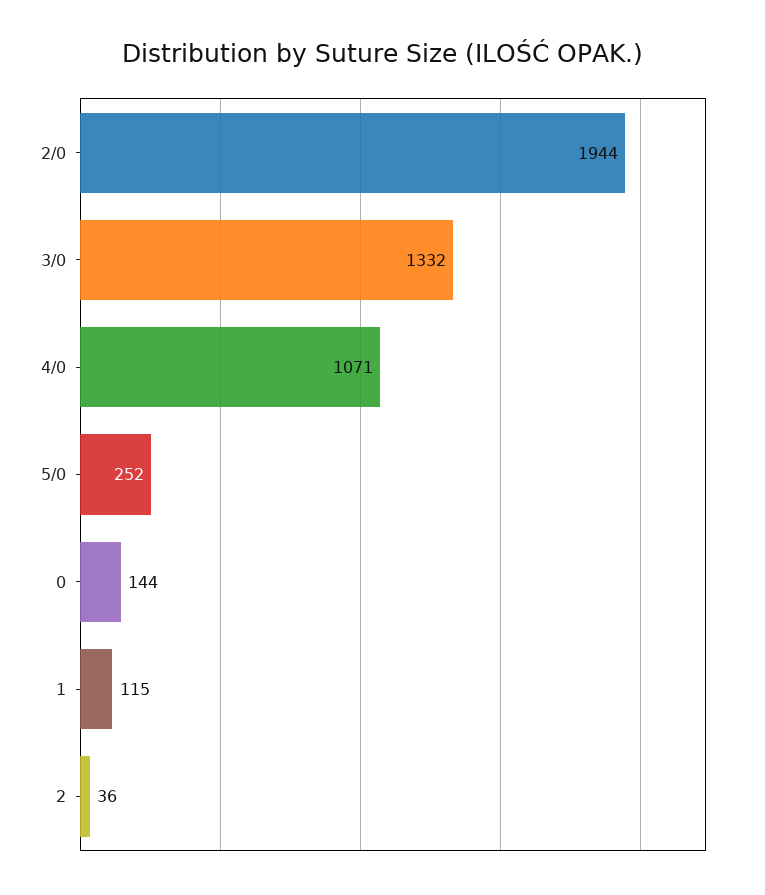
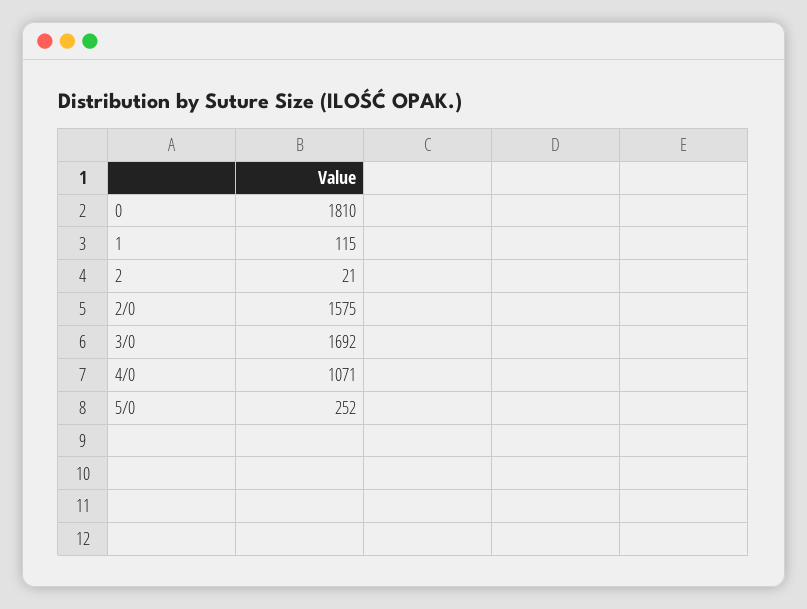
  {
-   "2/0": 1944,
+   "2/0": 1575,
-   "3/0": 1332,
+   "3/0": 1692,
    "4/0": 1071,
    "5/0": 252,
-   "0": 144,
+   "0": 1810,
    "1": 115,
-   "2": 36
+   "2": 21
  }

